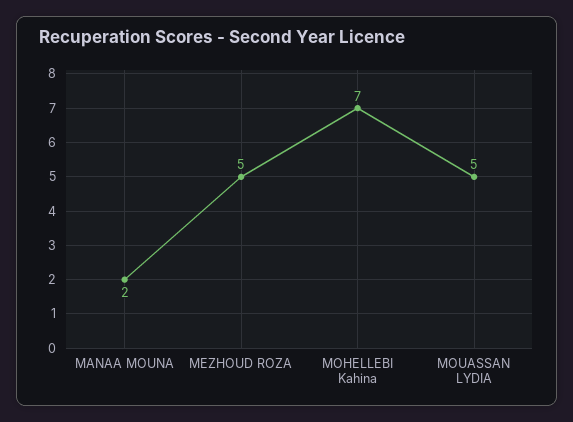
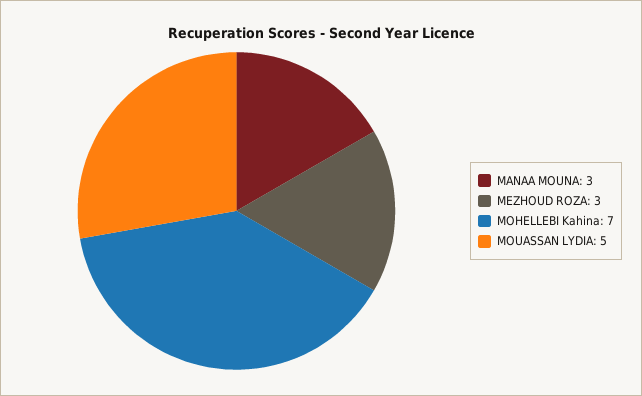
  {
-   "MANAA MOUNA": 2,
+   "MANAA MOUNA": 3,
-   "MEZHOUD ROZA": 5,
+   "MEZHOUD ROZA": 3,
    "MOHELLEBI Kahina": 7,
    "MOUASSAN LYDIA": 5
  }

